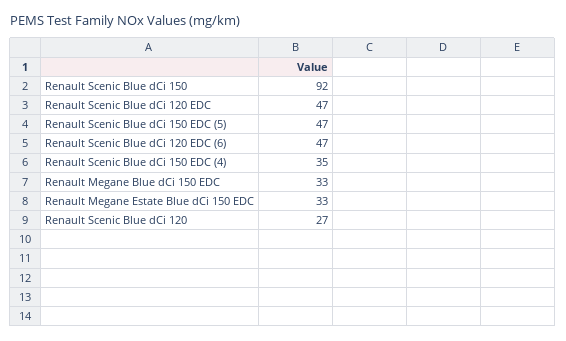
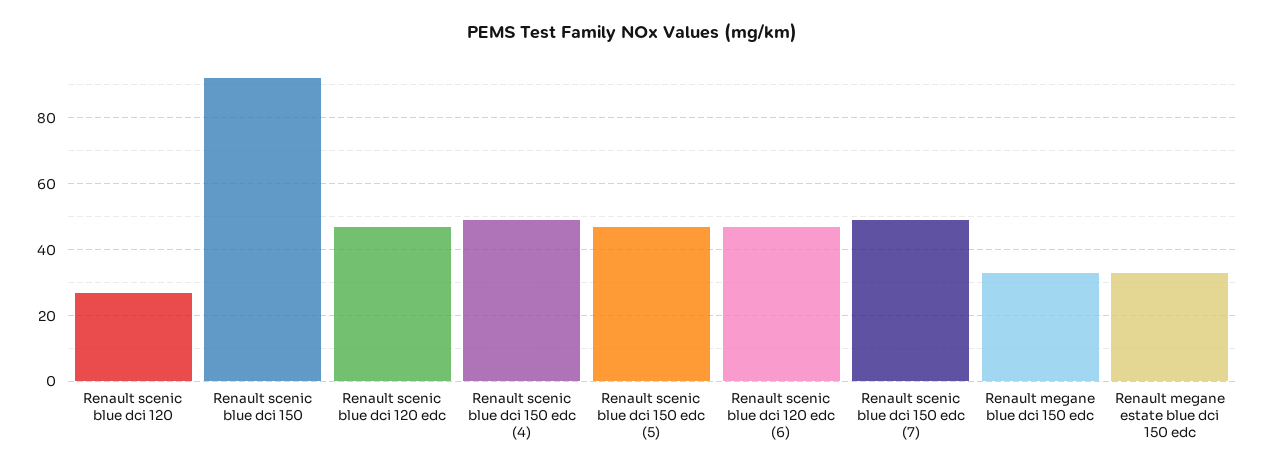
  {
    "Renault Scenic Blue dCi 150": 92,
    "Renault Scenic Blue dCi 120 EDC": 47,
    "Renault Scenic Blue dCi 150 EDC (5)": 47,
    "Renault Scenic Blue dCi 120 EDC (6)": 47,
-   "Renault Scenic Blue dCi 150 EDC (4)": 35,
+   "Renault Scenic Blue dCi 150 EDC (4)": 50,
    "Renault Megane Blue dCi 150 EDC": 33,
    "Renault Megane Estate Blue dCi 150 EDC": 33,
-   "Renault Scenic Blue dCi 120": 27
+   "Renault Scenic Blue dCi 120": 27,
+   "Renault scenic blue dci 150 edc (7)": 50
  }

